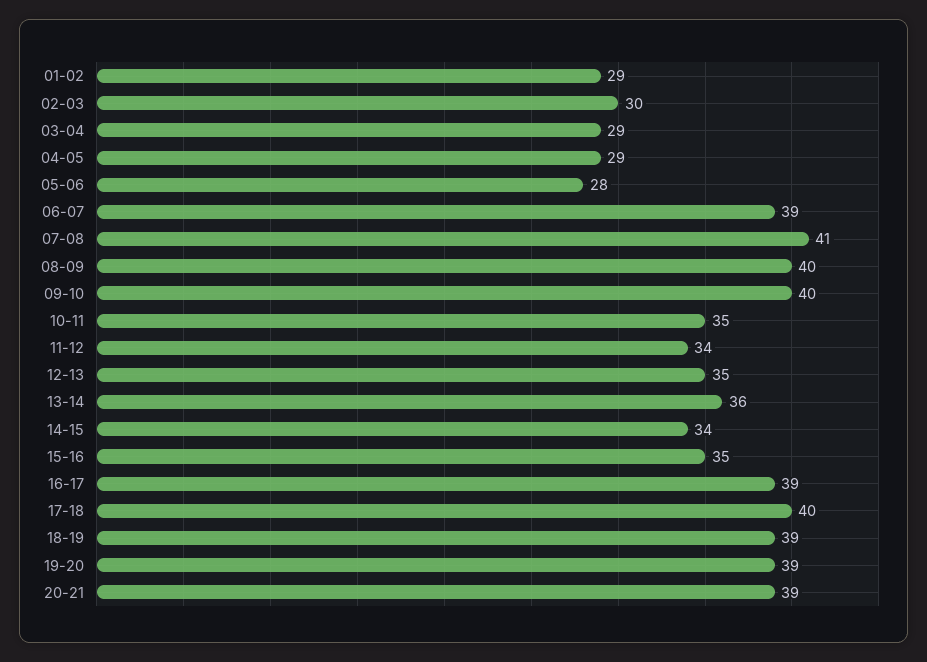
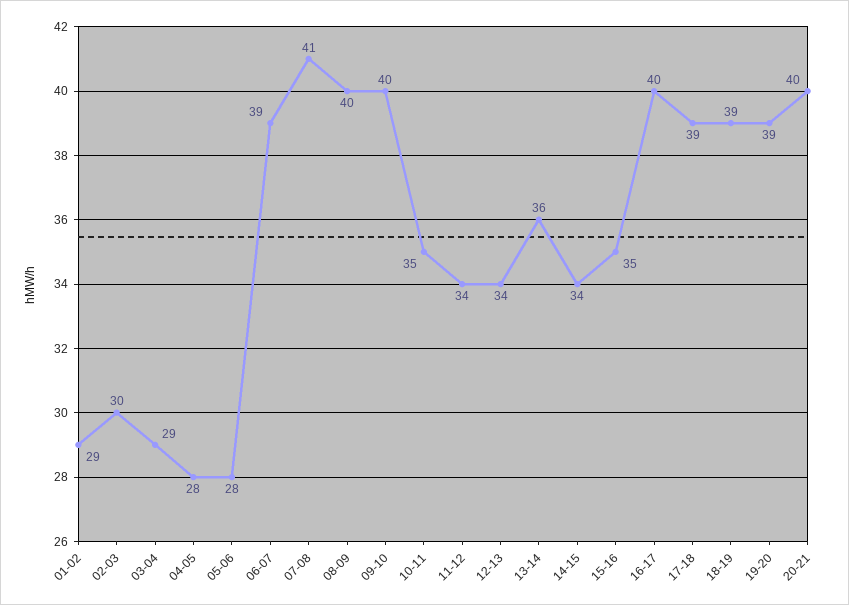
  {
    "01-02": 29,
    "02-03": 30,
    "03-04": 29,
-   "04-05": 29,
+   "04-05": 28,
    "05-06": 28,
    "06-07": 39,
    "07-08": 41,
    "08-09": 40,
    "09-10": 40,
    "10-11": 35,
    "11-12": 34,
-   "12-13": 35,
+   "12-13": 34,
    "13-14": 36,
    "14-15": 34,
    "15-16": 35,
-   "16-17": 39,
+   "16-17": 40,
-   "17-18": 40,
+   "17-18": 39,
    "18-19": 39,
    "19-20": 39,
-   "20-21": 39
+   "20-21": 40
  }

